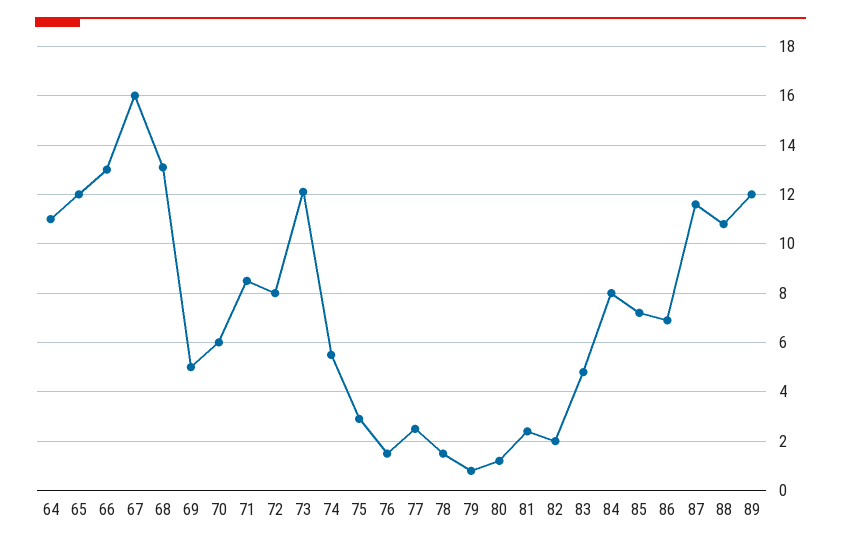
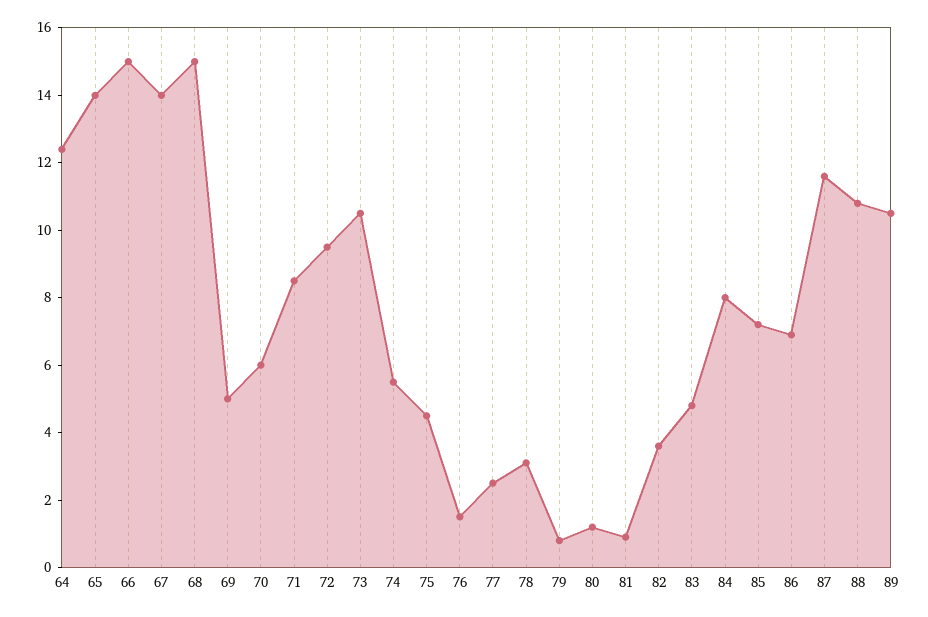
  {
-   "64": 11,
+   "64": 12.5,
-   "65": 12,
+   "65": 14,
-   "66": 13,
+   "66": 15,
-   "67": 16,
+   "67": 14,
-   "68": 13,
+   "68": 15,
    "69": 5,
    "70": 6,
    "71": 8.5,
-   "72": 8,
+   "72": 9.5,
-   "73": 12,
+   "73": 10.5,
    "74": 5.5,
-   "75": 3,
+   "75": 4.5,
    "76": 1.5,
    "77": 2.5,
-   "78": 1.5,
+   "78": 3,
    "79": 1,
    "80": 1,
-   "81": 2.5,
+   "81": 1,
-   "82": 2,
+   "82": 3.5,
    "83": 5,
    "84": 8,
    "85": 7,
    "86": 7,
    "87": 11.5,
    "88": 11,
-   "89": 12
+   "89": 10.5
  }

